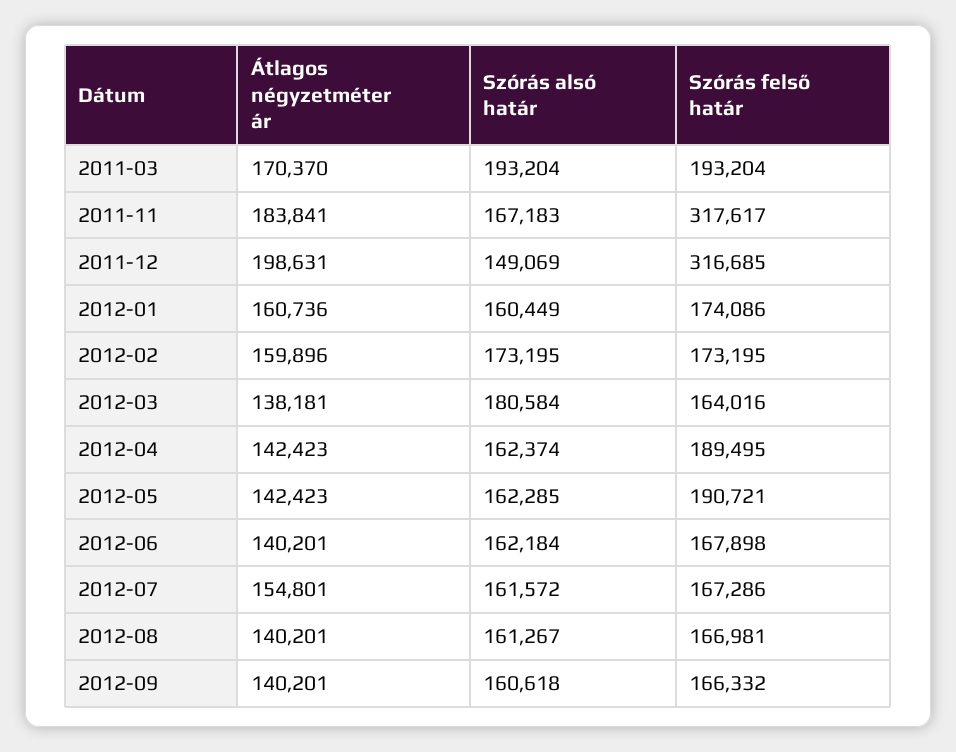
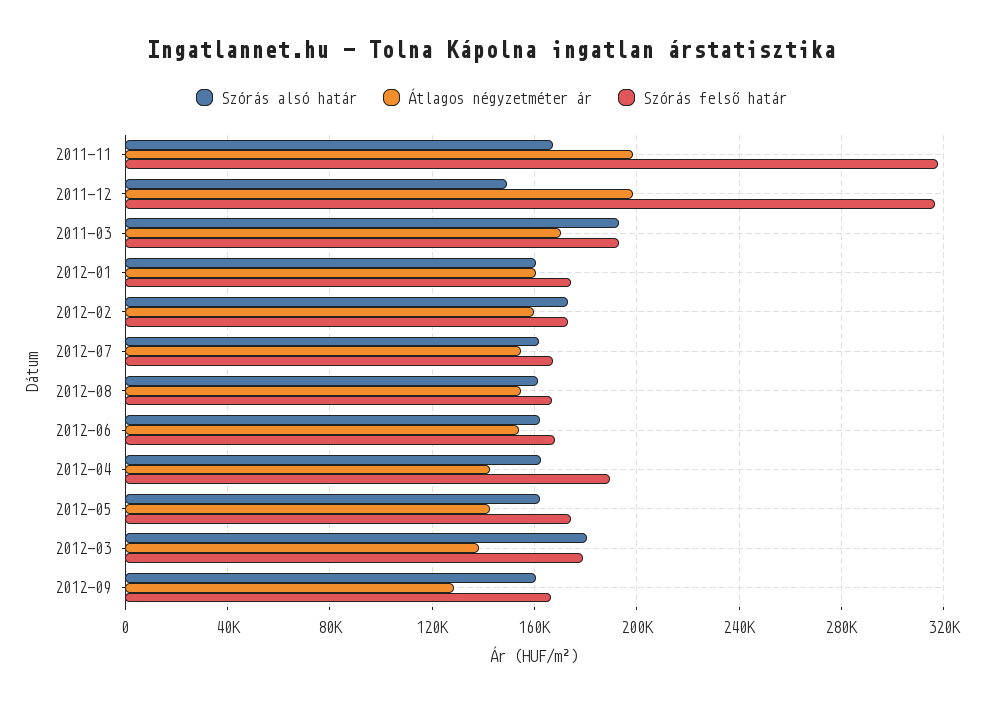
  {
    "Átlagos négyzetméter ár": {
      "2011-03": 170370,
-     "2011-11": 183841,
+     "2011-11": 200000,
      "2011-12": 198631,
      "2012-01": 160736,
      "2012-02": 159896,
      "2012-03": 138181,
      "2012-04": 142423,
      "2012-05": 142423,
-     "2012-06": 140201,
+     "2012-06": 155000,
      "2012-07": 154801,
-     "2012-08": 140201,
+     "2012-08": 155000,
-     "2012-09": 140201
+     "2012-09": 130000
    },
    "Szórás alsó határ": {
      "2011-03": 193204,
      "2011-11": 167183,
      "2011-12": 149069,
      "2012-01": 160449,
      "2012-02": 173195,
      "2012-03": 180584,
      "2012-04": 162374,
      "2012-05": 162285,
      "2012-06": 162184,
      "2012-07": 161572,
      "2012-08": 161267,
      "2012-09": 160618
    },
    "Szórás felső határ": {
      "2011-03": 193204,
      "2011-11": 317617,
      "2011-12": 316685,
      "2012-01": 174086,
      "2012-02": 173195,
-     "2012-03": 164016,
+     "2012-03": 180000,
      "2012-04": 189495,
-     "2012-05": 190721,
+     "2012-05": 175000,
      "2012-06": 167898,
      "2012-07": 167286,
      "2012-08": 166981,
      "2012-09": 166332
    }
  }

